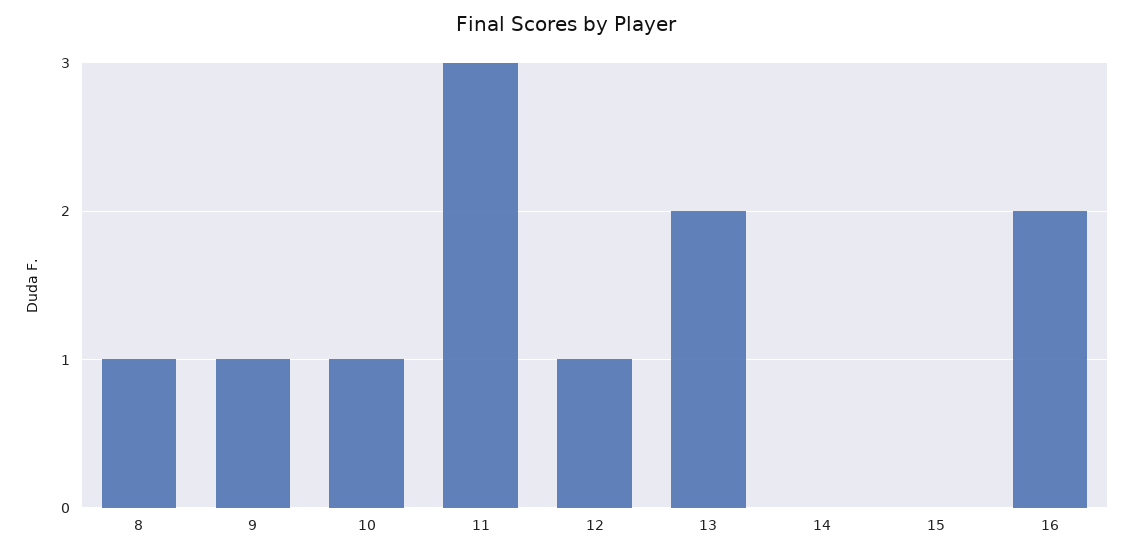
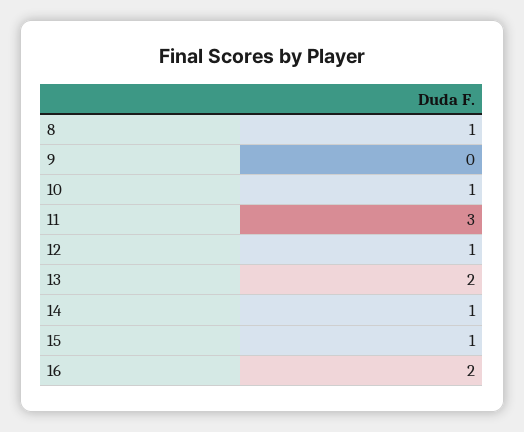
  {
    "8": 1,
-   "9": 1,
+   "9": 0,
    "10": 1,
    "11": 3,
    "12": 1,
    "13": 2,
-   "14": 0,
+   "14": 1,
-   "15": 0,
+   "15": 1,
    "16": 2
  }

